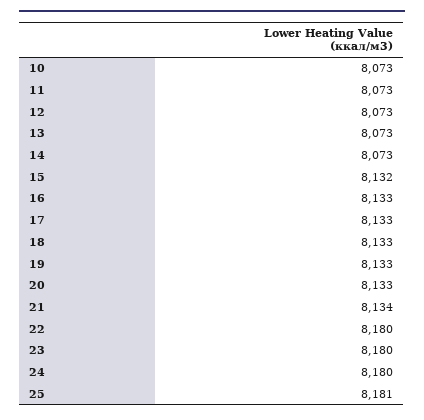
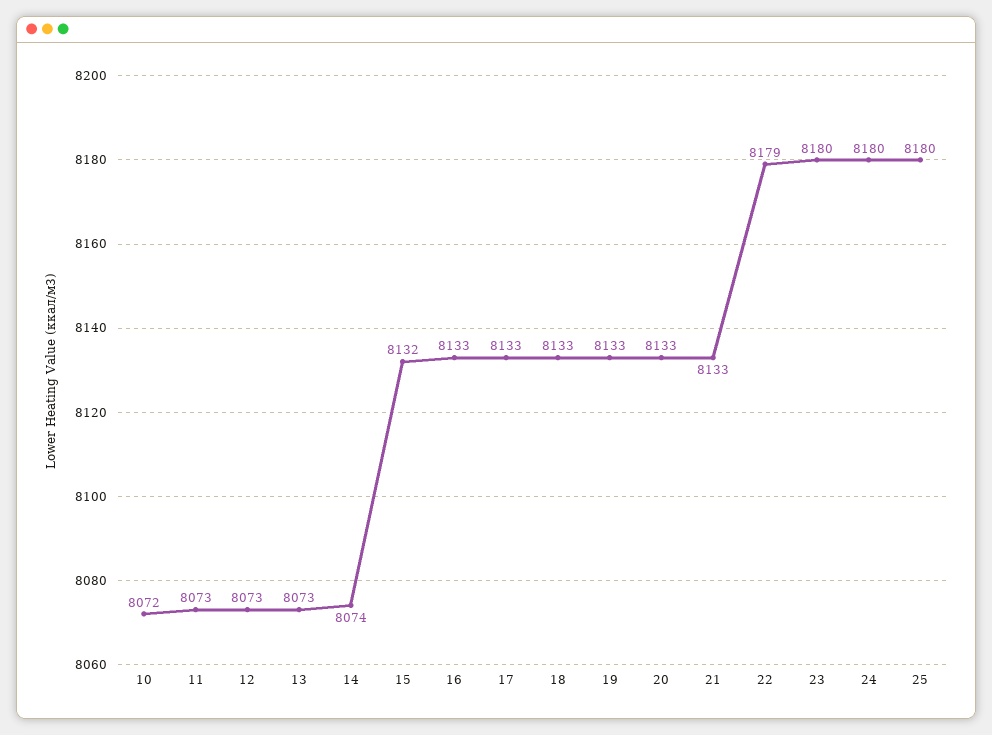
  {
-   "10": 8073,
+   "10": 8072,
    "11": 8073,
    "12": 8073,
    "13": 8073,
-   "14": 8073,
+   "14": 8074,
    "15": 8132,
    "16": 8133,
    "17": 8133,
    "18": 8133,
    "19": 8133,
    "20": 8133,
-   "21": 8134,
+   "21": 8133,
-   "22": 8180,
+   "22": 8179,
    "23": 8180,
    "24": 8180,
-   "25": 8181
+   "25": 8180
  }

